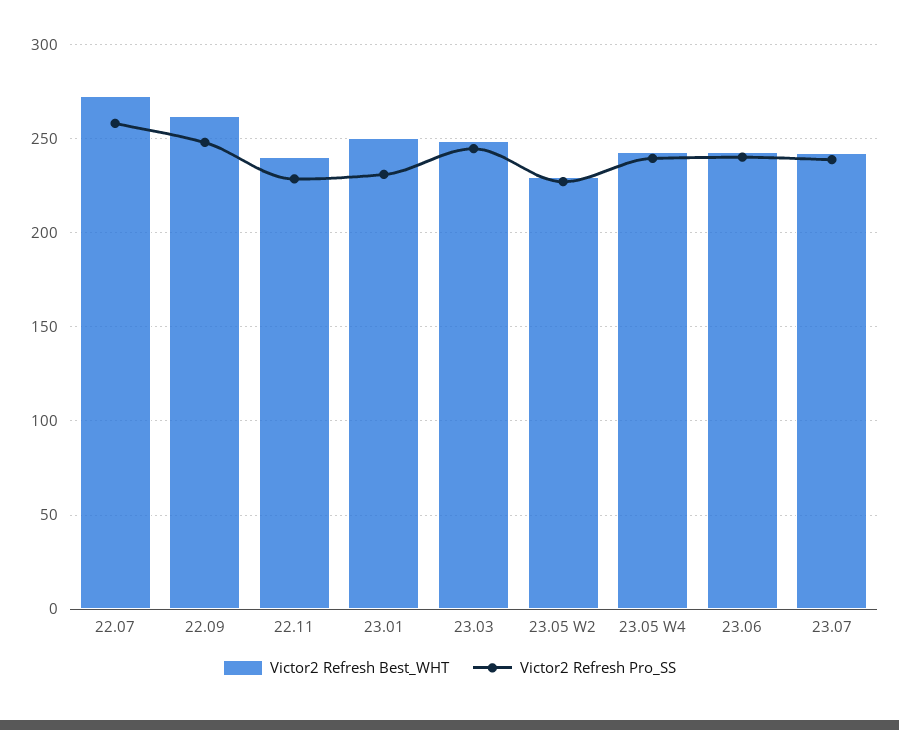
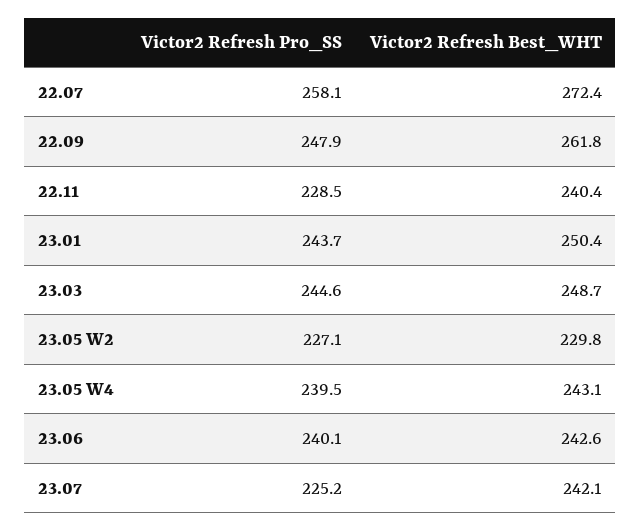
  {
    "Victor2 Refresh Best_WHT": {
      "22.07": 272.4,
      "22.09": 261.8,
      "22.11": 240.4,
      "23.01": 250.4,
      "23.03": 248.7,
      "23.05 W2": 229.8,
      "23.05 W4": 243.1,
      "23.06": 242.6,
      "23.07": 242.1
    },
    "Victor2 Refresh Pro_SS": {
      "22.07": 258.1,
      "22.09": 247.9,
      "22.11": 228.5,
-     "23.01": 230,
+     "23.01": 243.7,
      "23.03": 244.6,
      "23.05 W2": 227.1,
      "23.05 W4": 239.5,
      "23.06": 240.1,
-     "23.07": 240
+     "23.07": 225.2
    }
  }

